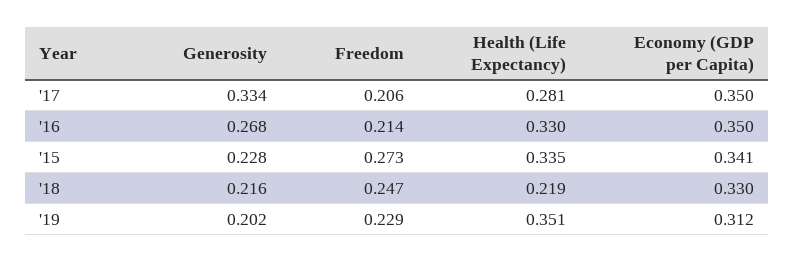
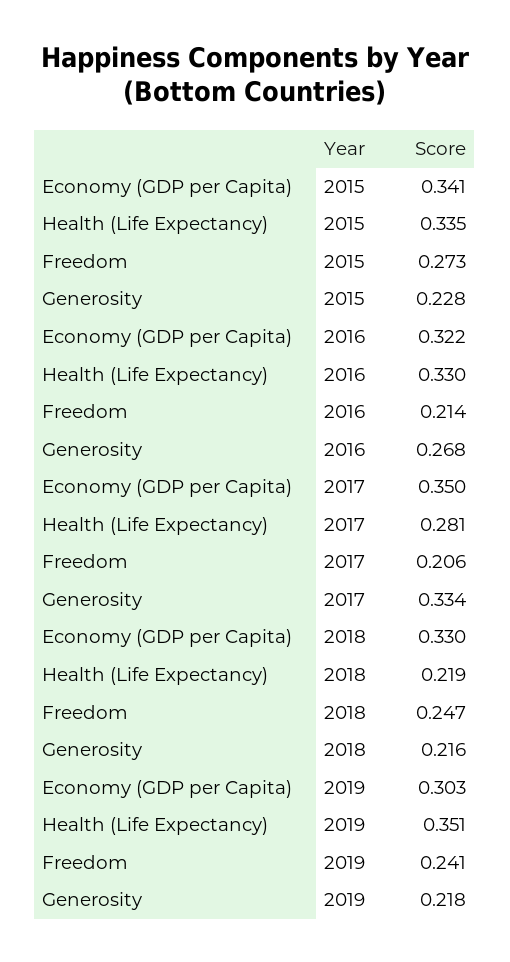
  {
    "Generosity": {
      "'17": 0.334,
      "'16": 0.268,
      "'15": 0.228,
      "'18": 0.216,
-     "'19": 0.202
+     "'19": 0.218
    },
    "Freedom": {
      "'17": 0.206,
      "'16": 0.214,
      "'15": 0.273,
      "'18": 0.247,
-     "'19": 0.229
+     "'19": 0.241
    },
    "Health (Life Expectancy)": {
      "'17": 0.281,
      "'16": 0.33,
      "'15": 0.335,
      "'18": 0.219,
      "'19": 0.351
    },
    "Economy (GDP per Capita)": {
      "'17": 0.35,
-     "'16": 0.35,
+     "'16": 0.322,
      "'15": 0.341,
      "'18": 0.33,
-     "'19": 0.312
+     "'19": 0.303
    }
  }

